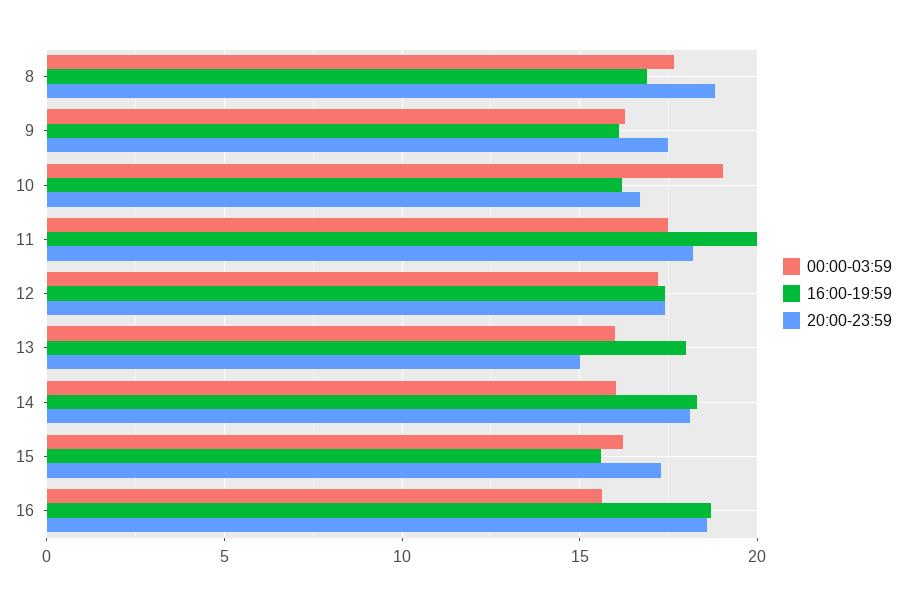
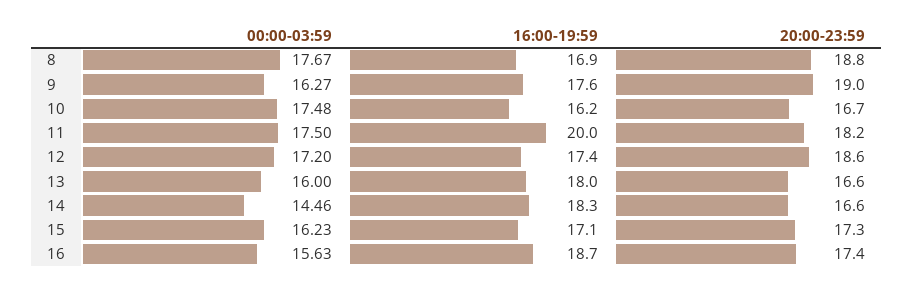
  {
    "00:00-03:59": {
      "8": 17.67,
      "9": 16.27,
-     "10": 19,
+     "10": 17.48,
      "11": 17.5,
      "12": 17.2,
      "13": 16,
-     "14": 16,
+     "14": 14.46,
      "15": 16.23,
      "16": 15.63
    },
    "16:00-19:59": {
      "8": 16.9,
-     "9": 16,
+     "9": 17.6,
      "10": 16.2,
      "11": 20,
      "12": 17.4,
      "13": 18,
      "14": 18.3,
-     "15": 15.5,
+     "15": 17.1,
      "16": 18.7
    },
    "20:00-23:59": {
      "8": 18.8,
-     "9": 17.5,
+     "9": 19,
      "10": 16.7,
      "11": 18.2,
-     "12": 17.5,
+     "12": 18.6,
-     "13": 15,
+     "13": 16.6,
-     "14": 18,
+     "14": 16.6,
      "15": 17.3,
-     "16": 18.5
+     "16": 17.4
    }
  }

